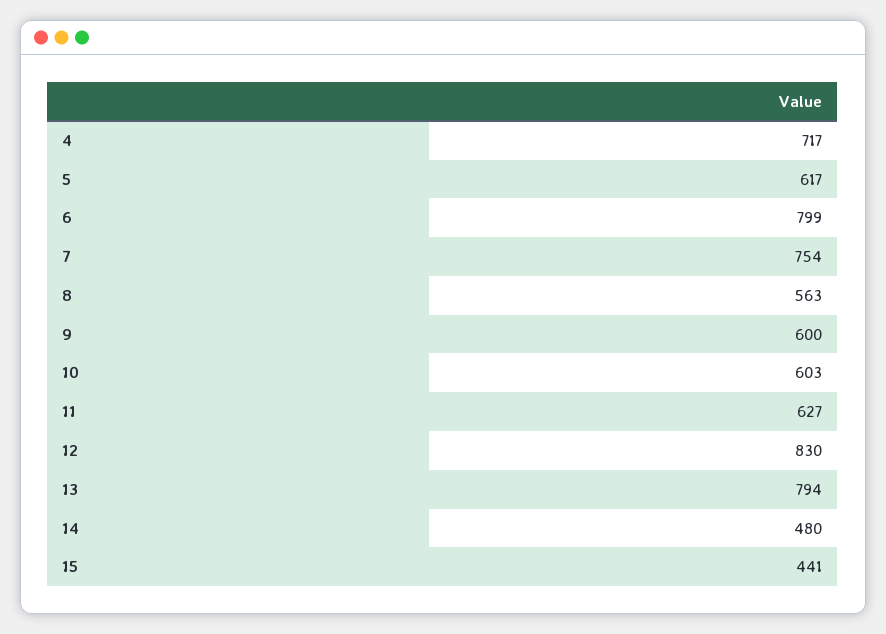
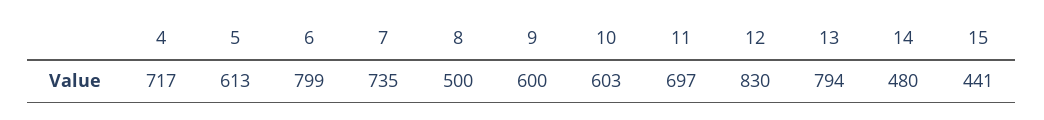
  {
    "4": 717,
-   "5": 617,
+   "5": 613,
    "6": 799,
-   "7": 754,
+   "7": 735,
-   "8": 563,
+   "8": 500,
    "9": 600,
    "10": 603,
-   "11": 627,
+   "11": 697,
    "12": 830,
    "13": 794,
    "14": 480,
    "15": 441
  }

